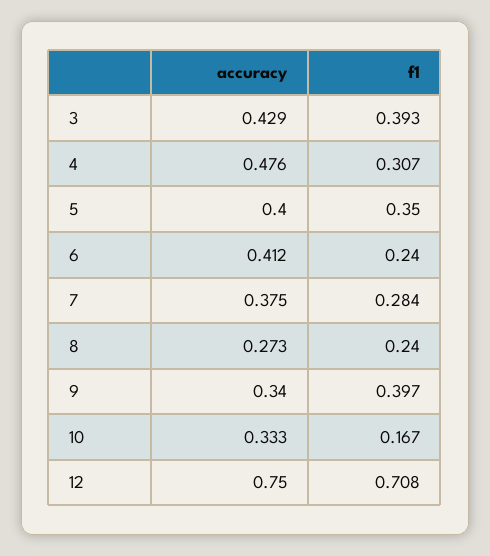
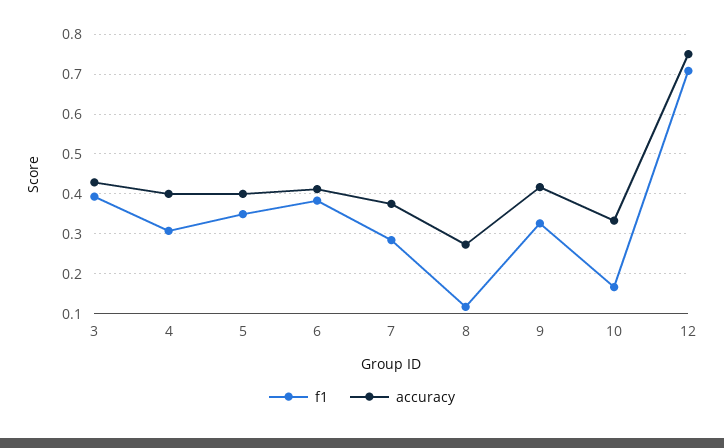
  {
    "accuracy": {
      "3": 0.429,
-     "4": 0.476,
+     "4": 0.4,
      "5": 0.4,
      "6": 0.412,
      "7": 0.375,
      "8": 0.273,
-     "9": 0.34,
+     "9": 0.42,
      "10": 0.333,
      "12": 0.75
    },
    "f1": {
      "3": 0.393,
      "4": 0.307,
      "5": 0.35,
-     "6": 0.24,
+     "6": 0.38,
      "7": 0.284,
-     "8": 0.24,
+     "8": 0.12,
-     "9": 0.397,
+     "9": 0.32,
      "10": 0.167,
      "12": 0.708
    }
  }

